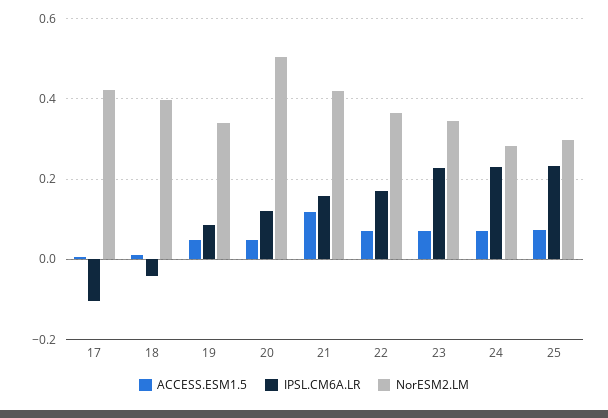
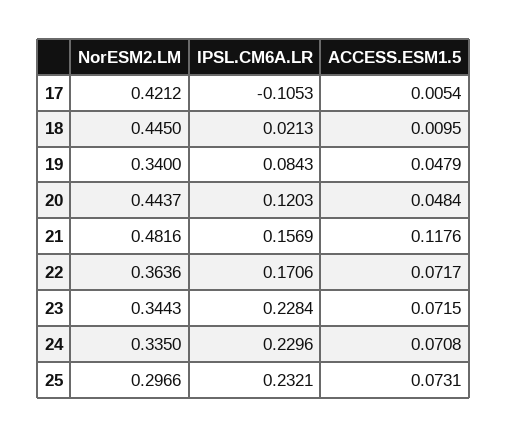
  {
    "ACCESS.ESM1.5": {
      "17": 0.0054,
      "18": 0.0095,
      "19": 0.0479,
      "20": 0.0484,
      "21": 0.1176,
      "22": 0.0717,
      "23": 0.0715,
      "24": 0.0708,
      "25": 0.0731
    },
    "IPSL.CM6A.LR": {
      "17": -0.1053,
-     "18": -0.04,
+     "18": 0.0213,
      "19": 0.0843,
      "20": 0.1203,
      "21": 0.1569,
      "22": 0.1706,
      "23": 0.2284,
      "24": 0.2296,
      "25": 0.2321
    },
    "NorESM2.LM": {
      "17": 0.4212,
-     "18": 0.4,
+     "18": 0.445,
      "19": 0.34,
-     "20": 0.5,
+     "20": 0.4437,
-     "21": 0.42,
+     "21": 0.4816,
      "22": 0.3636,
      "23": 0.3443,
-     "24": 0.28,
+     "24": 0.335,
      "25": 0.2966
    }
  }

